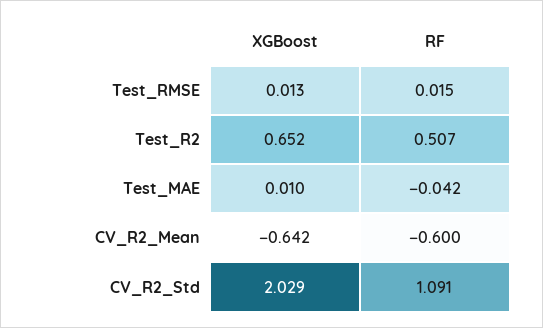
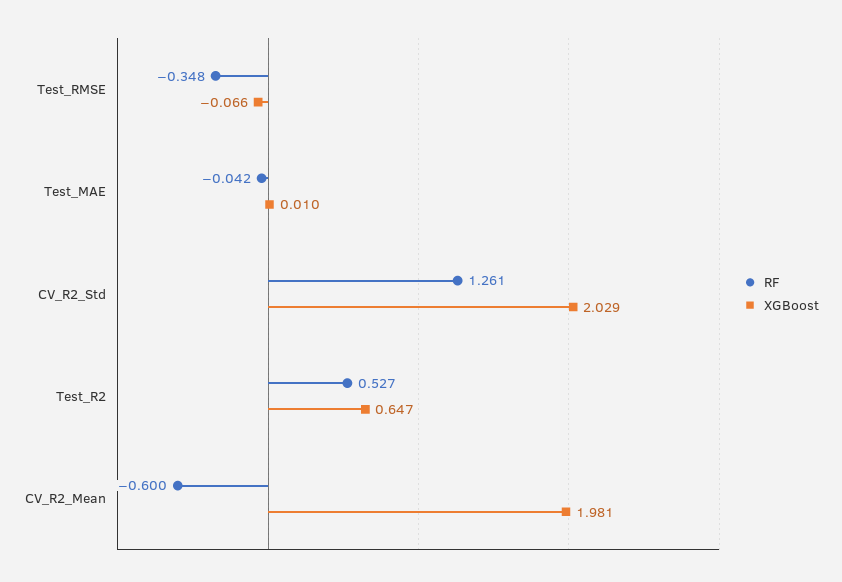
  {
    "XGBoost": {
-     "Test_RMSE": 0.013,
+     "Test_RMSE": -0.066,
-     "Test_R2": 0.652,
+     "Test_R2": 0.647,
      "Test_MAE": 0.01,
-     "CV_R2_Mean": -0.642,
+     "CV_R2_Mean": 1.981,
      "CV_R2_Std": 2.029
    },
    "RF": {
-     "Test_RMSE": 0.015,
+     "Test_RMSE": -0.348,
-     "Test_R2": 0.507,
+     "Test_R2": 0.527,
      "Test_MAE": -0.042,
      "CV_R2_Mean": -0.6,
-     "CV_R2_Std": 1.091
+     "CV_R2_Std": 1.261
    }
  }

